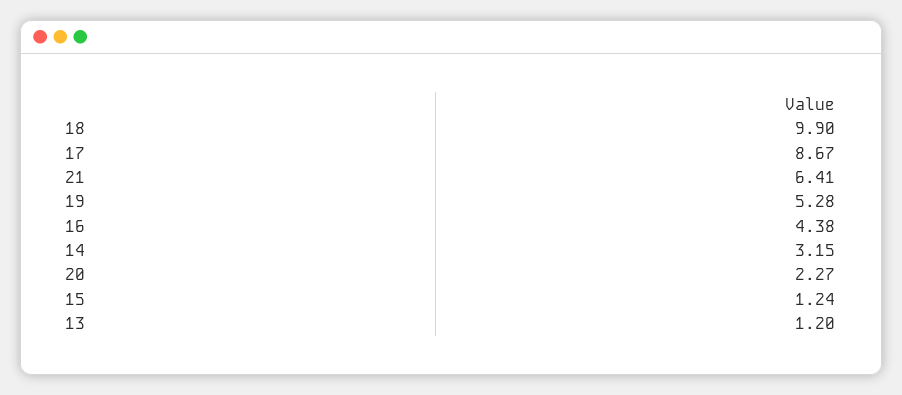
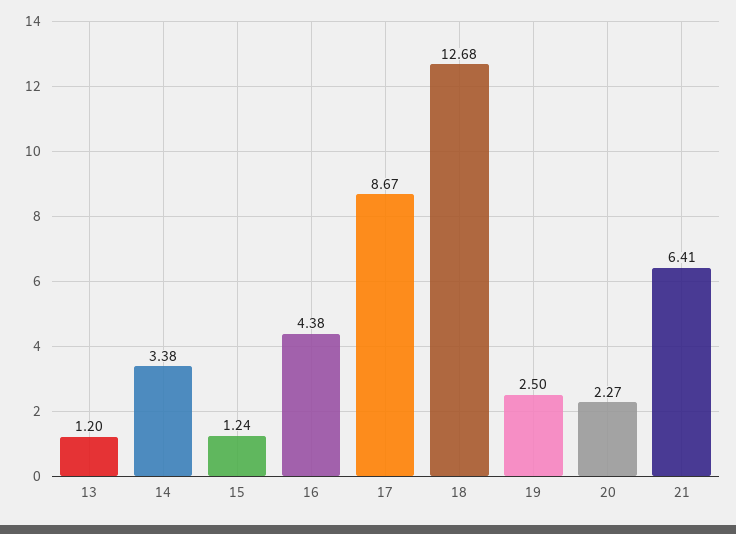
  {
-   "18": 9.9,
+   "18": 12.68,
    "17": 8.67,
    "21": 6.41,
-   "19": 5.28,
+   "19": 2.5,
    "16": 4.38,
-   "14": 3.15,
+   "14": 3.38,
    "20": 2.27,
    "15": 1.24,
    "13": 1.2
  }

